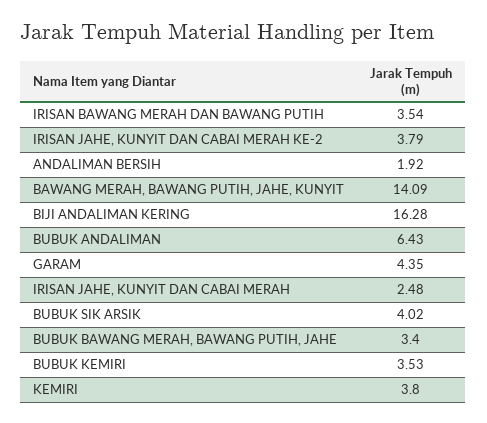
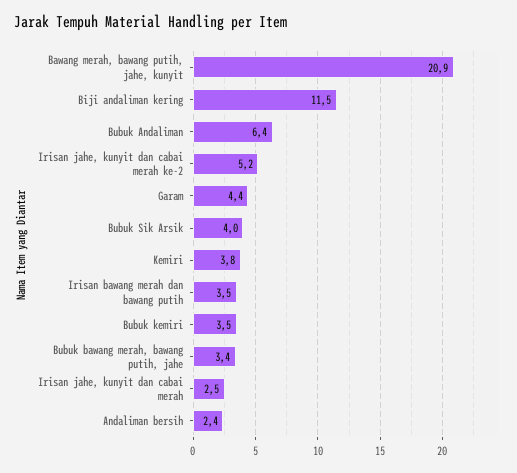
  {
    "IRISAN BAWANG MERAH DAN BAWANG PUTIH": 3.54,
-   "IRISAN JAHE, KUNYIT DAN CABAI MERAH KE-2": 3.79,
+   "IRISAN JAHE, KUNYIT DAN CABAI MERAH KE-2": 5.2,
-   "ANDALIMAN BERSIH": 1.92,
+   "ANDALIMAN BERSIH": 2.4,
-   "BAWANG MERAH, BAWANG PUTIH, JAHE, KUNYIT": 14.09,
+   "BAWANG MERAH, BAWANG PUTIH, JAHE, KUNYIT": 20.9,
-   "BIJI ANDALIMAN KERING": 16.28,
+   "BIJI ANDALIMAN KERING": 11.5,
    "BUBUK ANDALIMAN": 6.43,
    "GARAM": 4.35,
    "IRISAN JAHE, KUNYIT DAN CABAI MERAH": 2.48,
    "BUBUK SIK ARSIK": 4.02,
    "BUBUK BAWANG MERAH, BAWANG PUTIH, JAHE": 3.4,
    "BUBUK KEMIRI": 3.53,
    "KEMIRI": 3.8
  }

